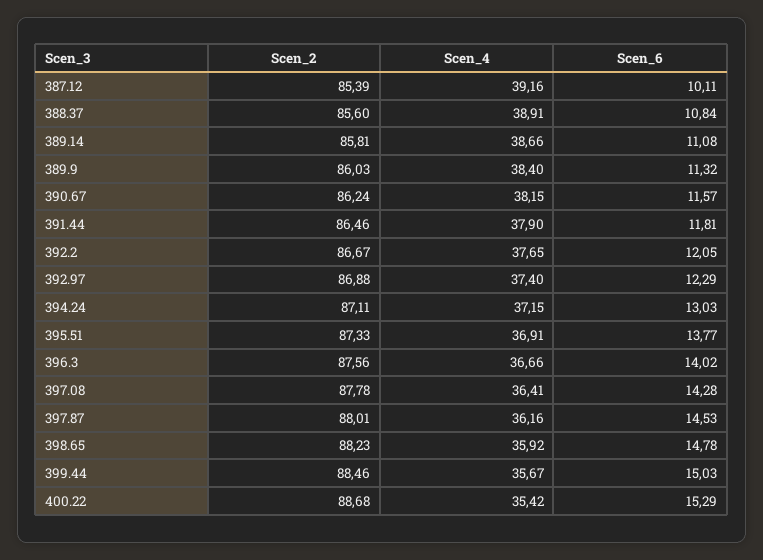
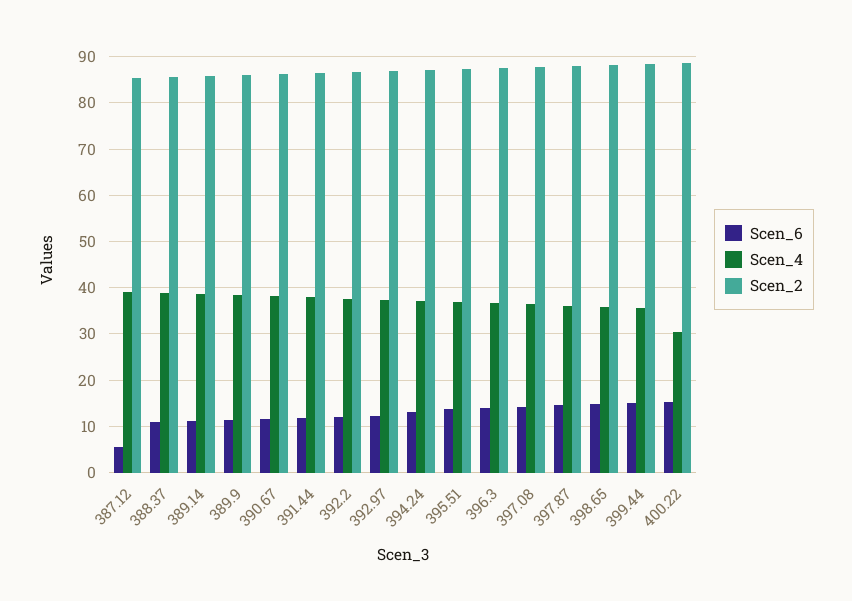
  {
    "Scen_2": {
      "387.12": 85.39,
      "388.37": 85.6,
      "389.14": 85.81,
      "389.9": 86.03,
      "390.67": 86.24,
      "391.44": 86.46,
      "392.2": 86.67,
      "392.97": 86.88,
      "394.24": 87.11,
      "395.51": 87.33,
      "396.3": 87.56,
      "397.08": 87.78,
      "397.87": 88.01,
      "398.65": 88.23,
      "399.44": 88.46,
      "400.22": 88.68
    },
    "Scen_4": {
      "387.12": 39.16,
      "388.37": 38.91,
      "389.14": 38.66,
      "389.9": 38.4,
      "390.67": 38.15,
      "391.44": 37.9,
      "392.2": 37.65,
      "392.97": 37.4,
      "394.24": 37.15,
      "395.51": 36.91,
      "396.3": 36.66,
      "397.08": 36.41,
      "397.87": 36.16,
      "398.65": 35.92,
      "399.44": 35.67,
-     "400.22": 35.42
+     "400.22": 30
    },
    "Scen_6": {
-     "387.12": 10.11,
+     "387.12": 6,
      "388.37": 10.84,
      "389.14": 11.08,
      "389.9": 11.32,
      "390.67": 11.57,
      "391.44": 11.81,
      "392.2": 12.05,
      "392.97": 12.29,
      "394.24": 13.03,
      "395.51": 13.77,
      "396.3": 14.02,
      "397.08": 14.28,
      "397.87": 14.53,
      "398.65": 14.78,
      "399.44": 15.03,
      "400.22": 15.29
    }
  }

